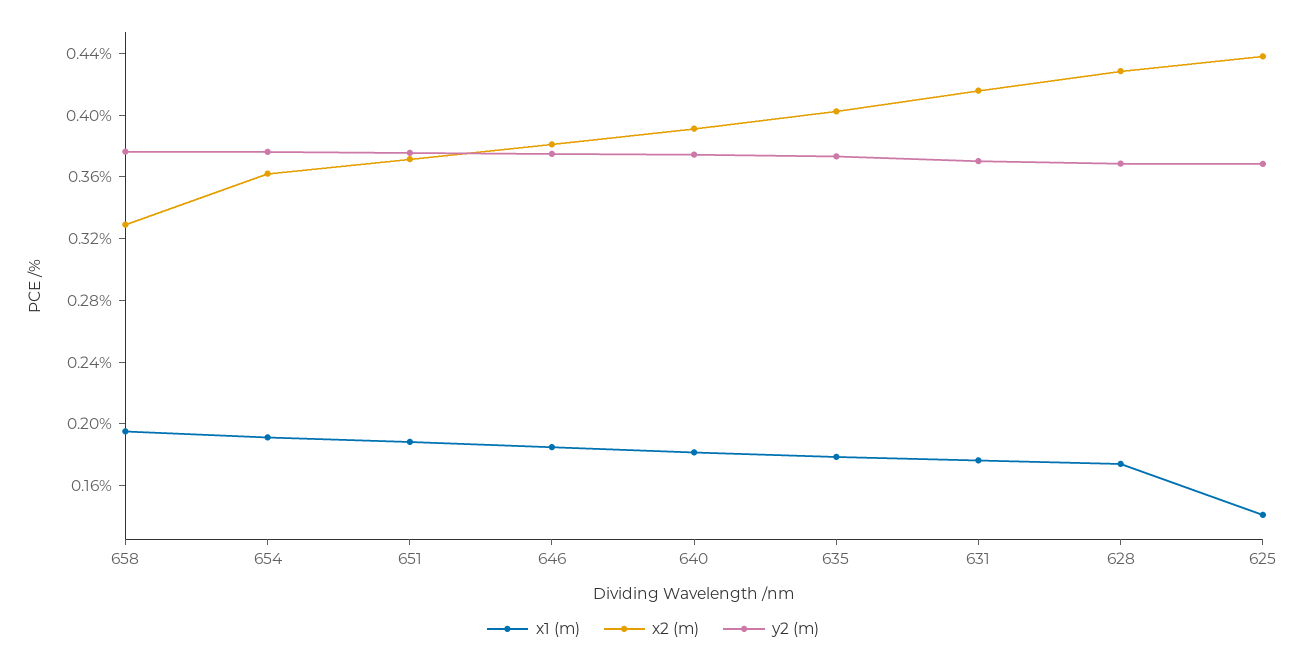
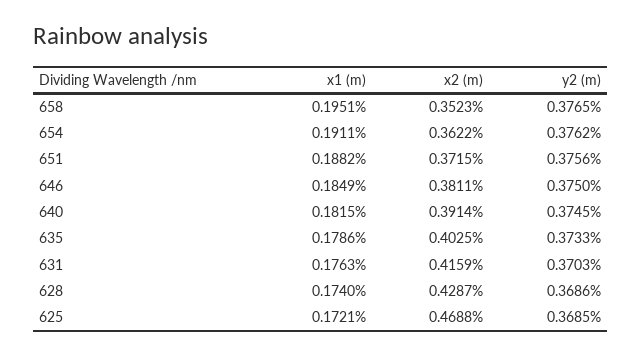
  {
    "x1 (m)": {
      "658": 0.1951,
      "654": 0.1911,
      "651": 0.1882,
      "646": 0.1849,
      "640": 0.1815,
      "635": 0.1786,
      "631": 0.1763,
      "628": 0.174,
-     "625": 0.14
+     "625": 0.1721
    },
    "x2 (m)": {
-     "658": 0.33,
+     "658": 0.3523,
      "654": 0.3622,
      "651": 0.3715,
      "646": 0.3811,
      "640": 0.3914,
      "635": 0.4025,
      "631": 0.4159,
      "628": 0.4287,
-     "625": 0.44
+     "625": 0.4688
    },
    "y2 (m)": {
      "658": 0.3765,
      "654": 0.3762,
      "651": 0.3756,
      "646": 0.375,
      "640": 0.3745,
      "635": 0.3733,
      "631": 0.3703,
      "628": 0.3686,
      "625": 0.3685
    }
  }

